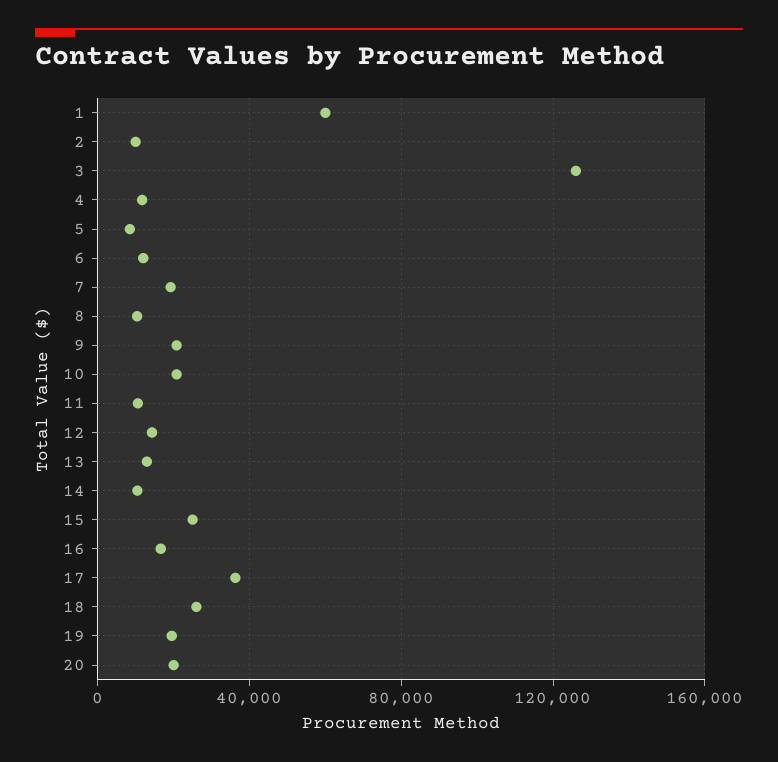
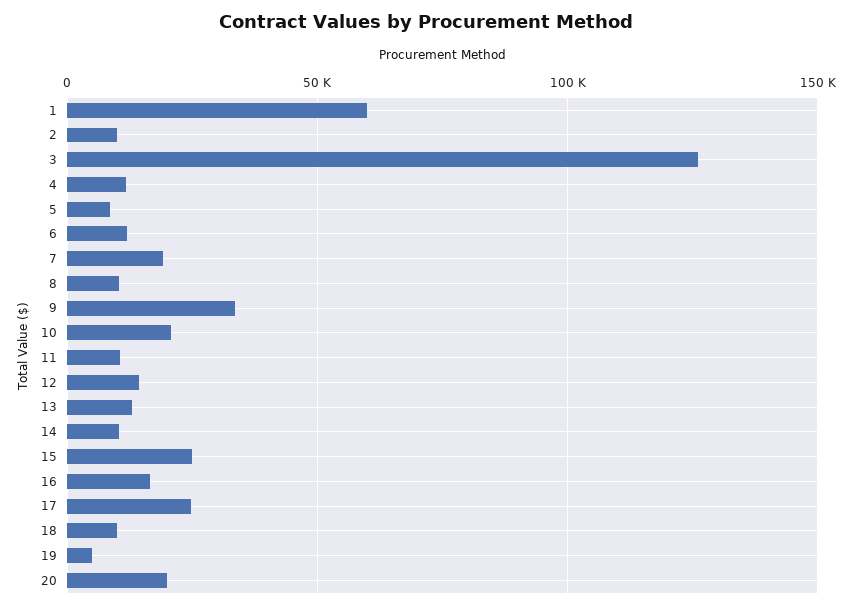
  {
    "1": 60000,
    "2": 10000,
    "3": 125000,
    "4": 10000,
    "5": 10000,
    "6": 10000,
    "7": 20000,
    "8": 10000,
-   "9": 20000,
+   "9": 35000,
    "10": 20000,
    "11": 10000,
    "12": 15000,
    "13": 15000,
    "14": 10000,
    "15": 25000,
    "16": 15000,
-   "17": 35000,
+   "17": 25000,
-   "18": 25000,
+   "18": 10000,
-   "19": 20000,
+   "19": 5000,
    "20": 20000
  }

